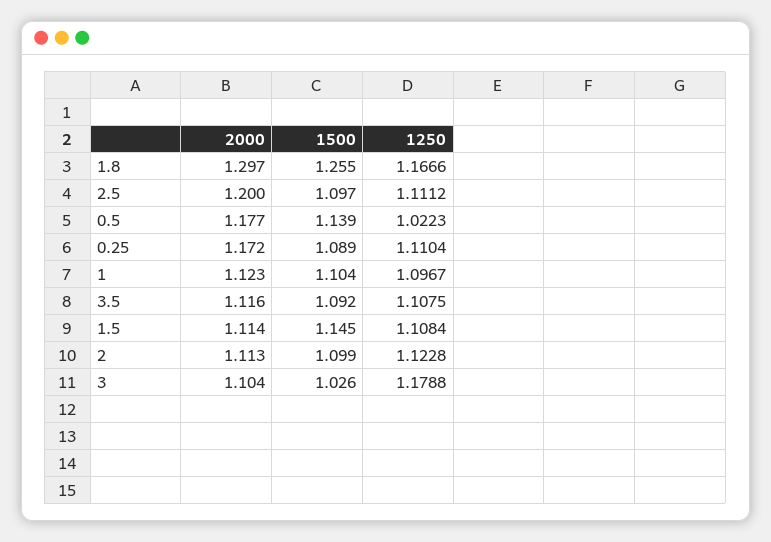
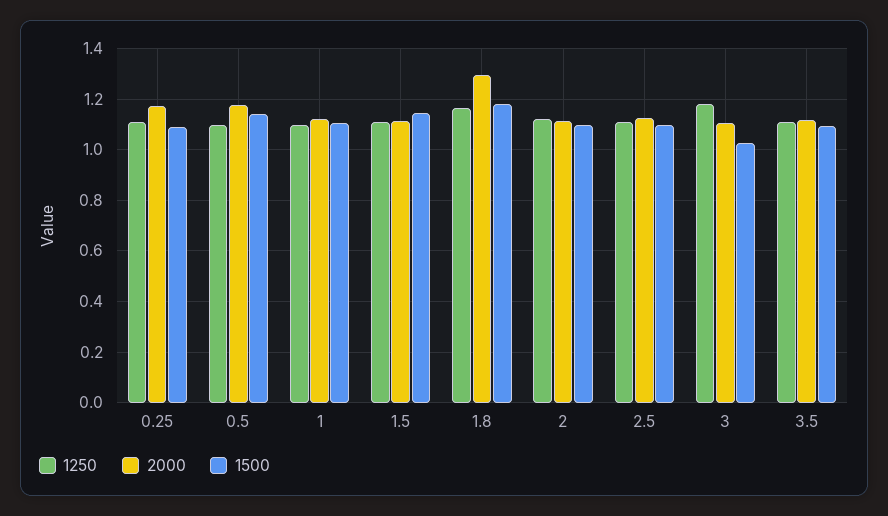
  {
    "2000": {
      "1.8": 1.297,
-     "2.5": 1.2,
+     "2.5": 1.125,
      "0.5": 1.177,
      "0.25": 1.172,
      "1": 1.123,
      "3.5": 1.116,
      "1.5": 1.114,
      "2": 1.113,
      "3": 1.104
    },
    "1500": {
-     "1.8": 1.255,
+     "1.8": 1.175,
      "2.5": 1.097,
      "0.5": 1.139,
      "0.25": 1.089,
      "1": 1.104,
      "3.5": 1.092,
      "1.5": 1.145,
      "2": 1.099,
      "3": 1.026
    },
    "1250": {
      "1.8": 1.1666,
      "2.5": 1.1112,
-     "0.5": 1.0223,
+     "0.5": 1.1,
      "0.25": 1.1104,
      "1": 1.0967,
      "3.5": 1.1075,
      "1.5": 1.1084,
      "2": 1.1228,
      "3": 1.1788
    }
  }

